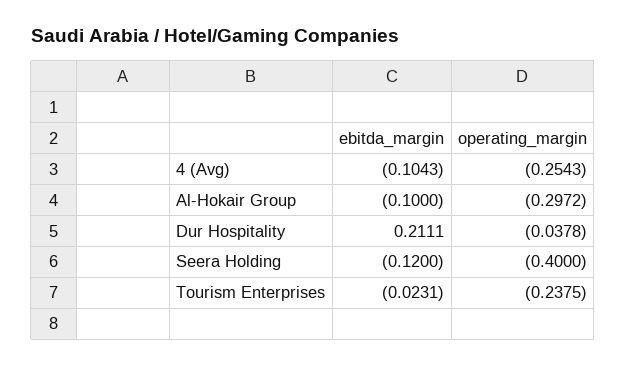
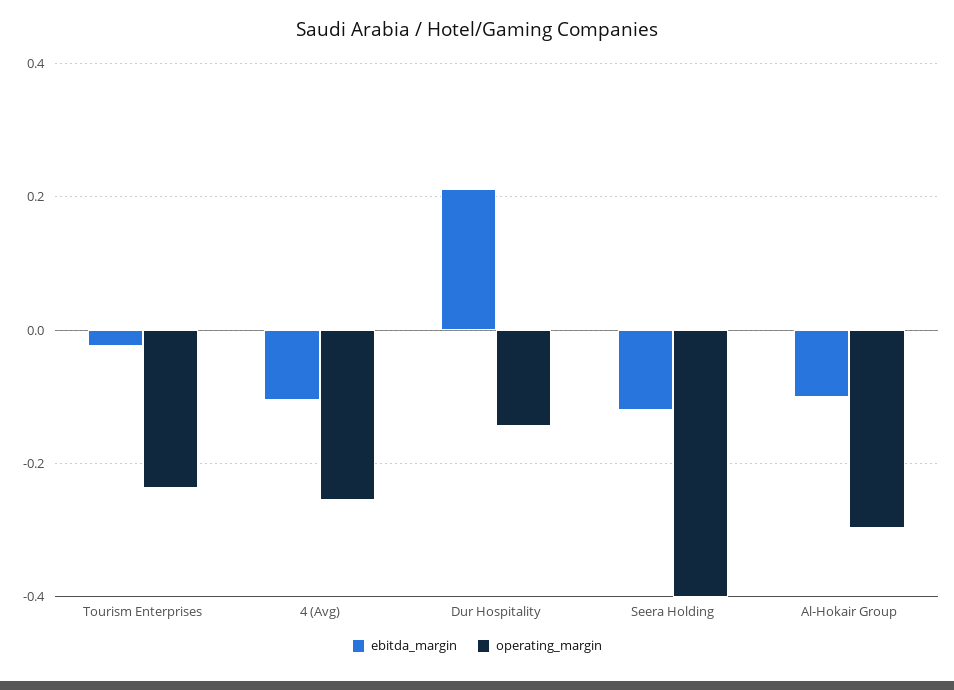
  {
    "ebitda_margin": {
      "4 (Avg)": -0.1043,
      "Al-Hokair Group": -0.1,
      "Dur Hospitality": 0.2111,
      "Seera Holding": -0.12,
      "Tourism Enterprises": -0.0231
    },
    "operating_margin": {
      "4 (Avg)": -0.2543,
      "Al-Hokair Group": -0.2972,
-     "Dur Hospitality": -0.0378,
+     "Dur Hospitality": -0.14,
      "Seera Holding": -0.4,
      "Tourism Enterprises": -0.2375
    }
  }

